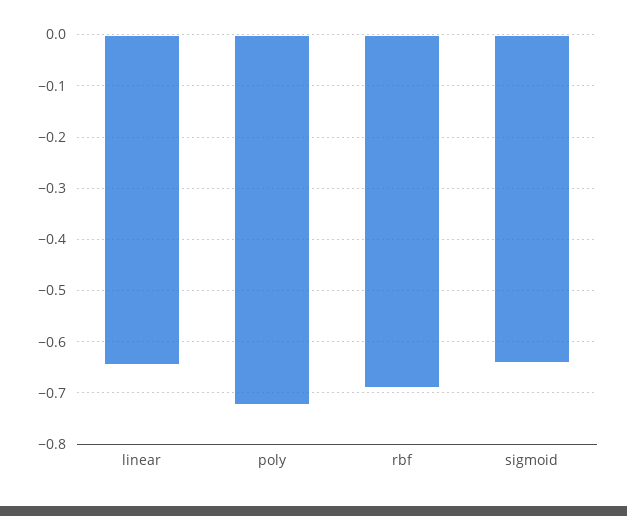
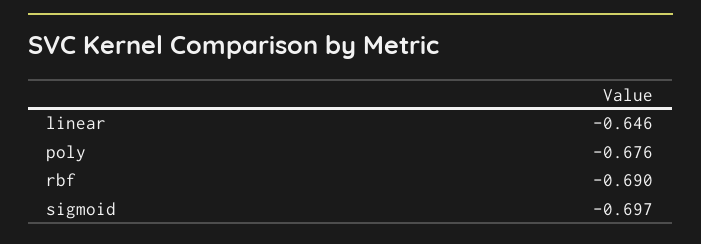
  {
    "linear": -0.646,
-   "poly": -0.72,
+   "poly": -0.676,
    "rbf": -0.69,
-   "sigmoid": -0.64
+   "sigmoid": -0.697
  }

